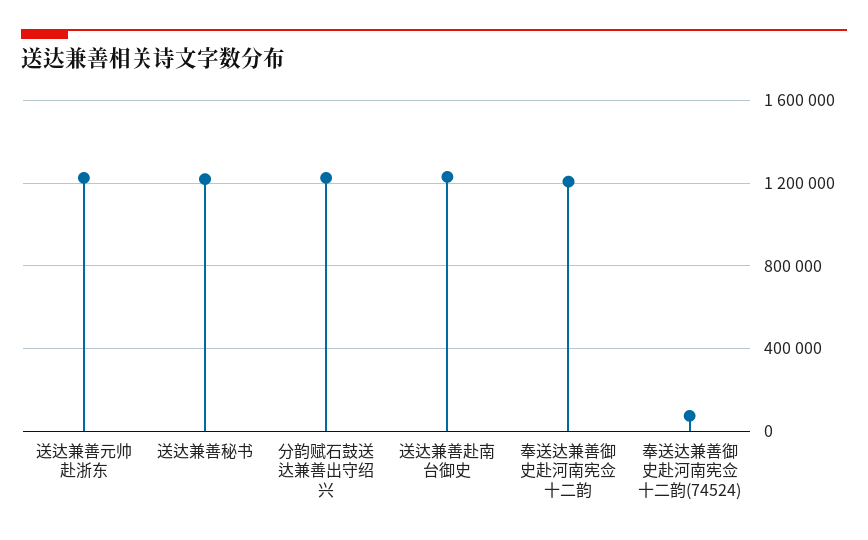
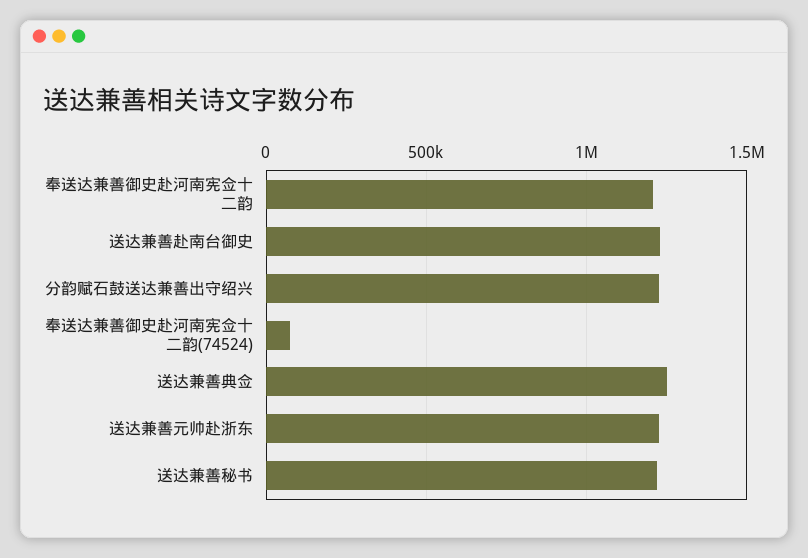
  {
    "送达兼善元帅赴浙东": 1250000,
    "送达兼善秘书": 1200000,
    "分韵赋石鼓送达兼善出守绍兴": 1250000,
    "送达兼善赴南台御史": 1250000,
    "奉送达兼善御史赴河南宪佥十二韵": 1200000,
-   "奉送达兼善御史赴河南宪佥十二韵(74524)": 50000
+   "奉送达兼善御史赴河南宪佥十二韵(74524)": 50000,
+   "送达兼善典佥": 1250000
  }

